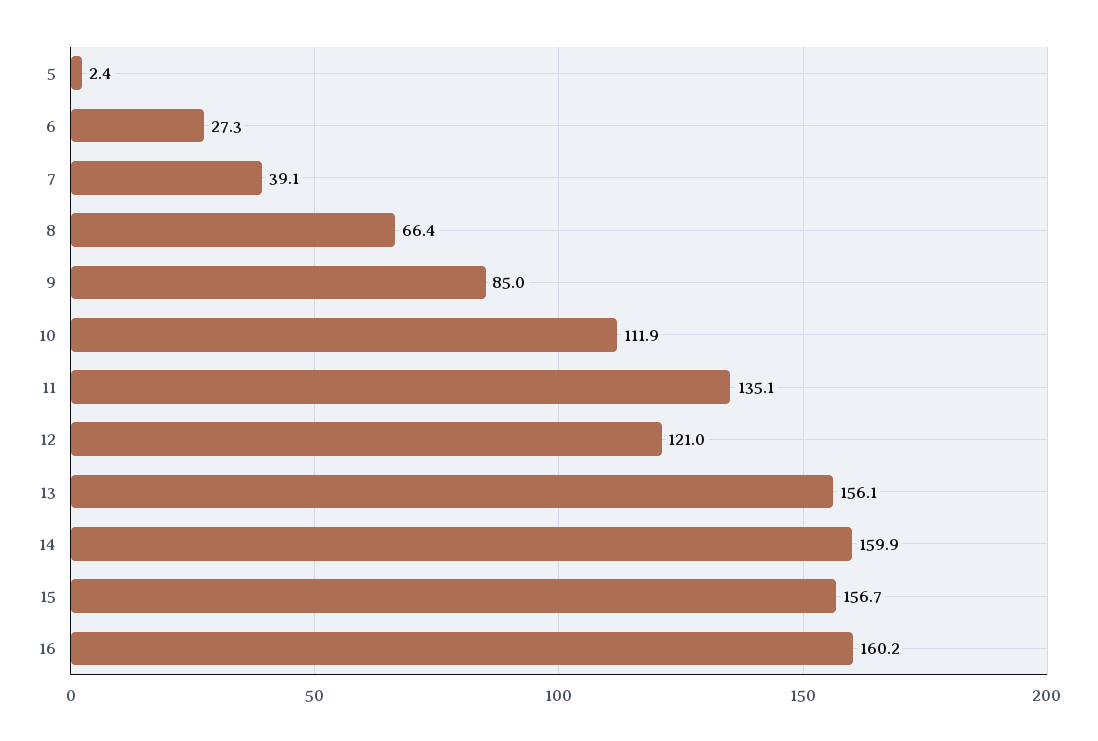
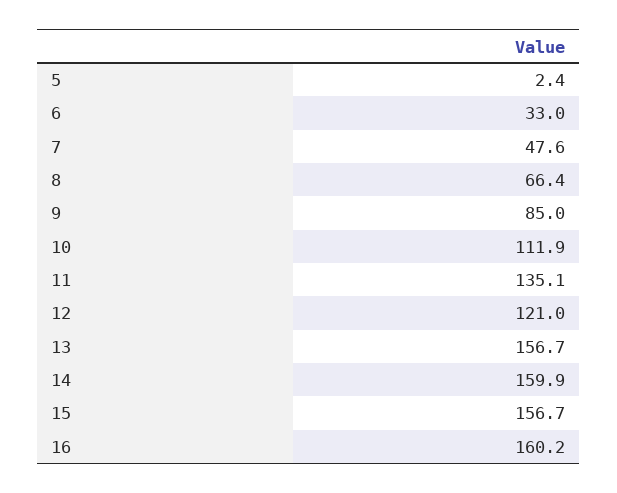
  {
    "5": 2.4,
-   "6": 27.3,
+   "6": 33,
-   "7": 39.1,
+   "7": 47.6,
    "8": 66.4,
    "9": 85,
    "10": 111.9,
    "11": 135.1,
    "12": 121,
-   "13": 156.1,
+   "13": 156.7,
    "14": 159.9,
    "15": 156.7,
    "16": 160.2
  }

